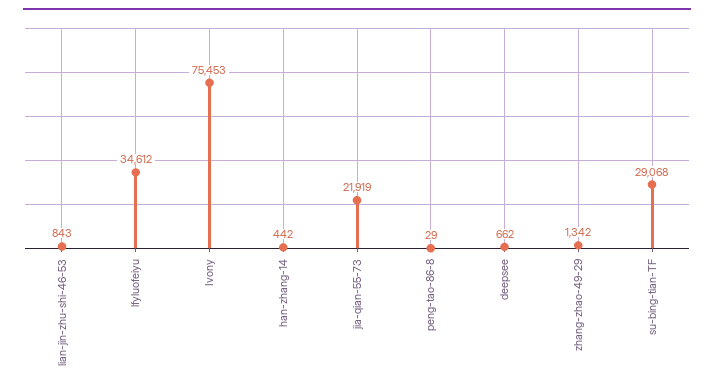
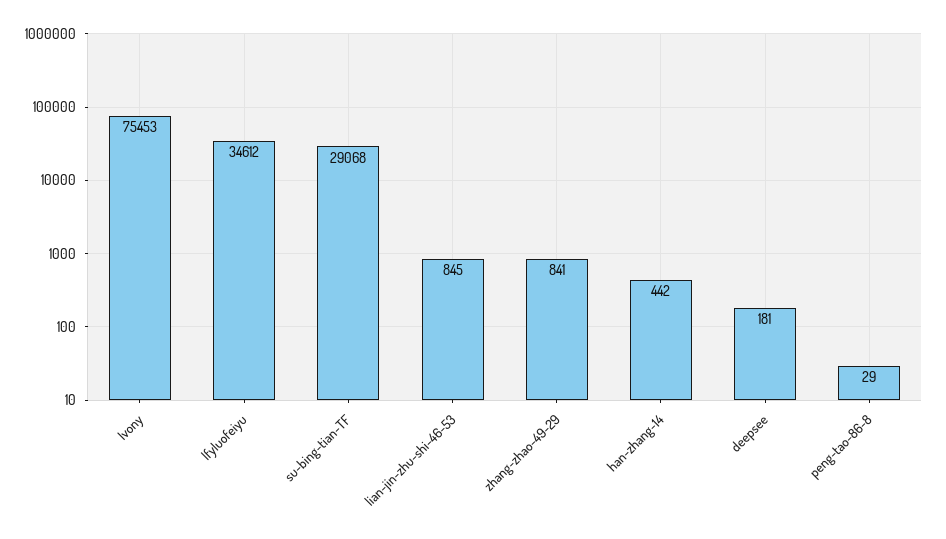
  {
-   "lian-jin-zhu-shi-46-53": 843,
+   "lian-jin-zhu-shi-46-53": 845,
    "lfyluofeiyu": 34612,
    "Ivony": 75453,
    "han-zhang-14": 442,
-   "jia-qian-55-73": 21919,
    "peng-tao-86-8": 29,
-   "deepsee": 662,
+   "deepsee": 181,
-   "zhang-zhao-49-29": 1342,
+   "zhang-zhao-49-29": 841,
    "su-bing-tian-TF": 29068
  }

